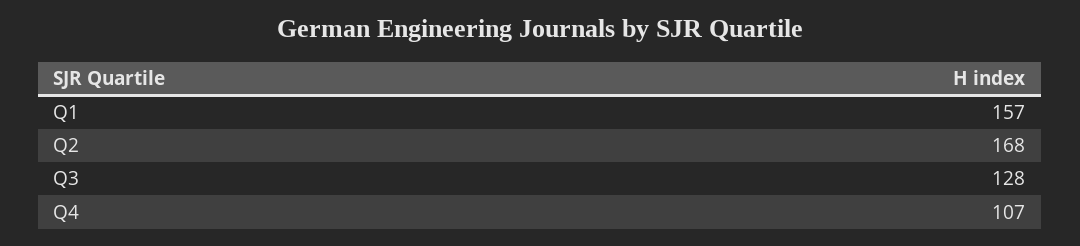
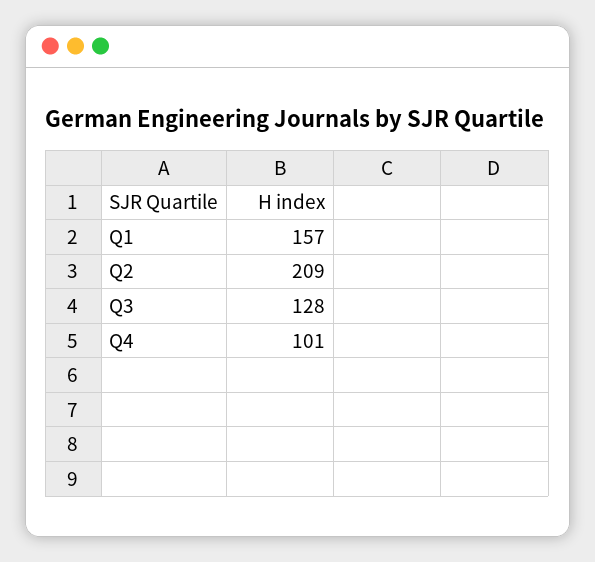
  {
    "Q1": 157,
-   "Q2": 168,
+   "Q2": 209,
    "Q3": 128,
-   "Q4": 107
+   "Q4": 101
  }

